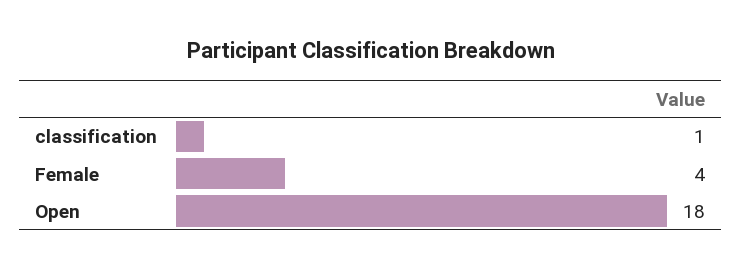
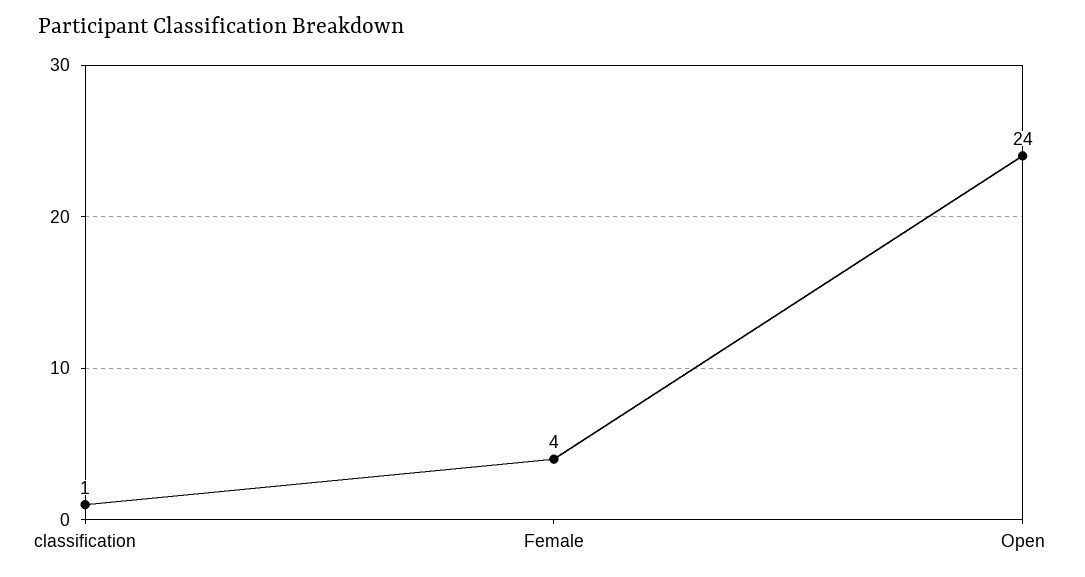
  {
    "classification": 1,
    "Female": 4,
-   "Open": 18
+   "Open": 24
  }

